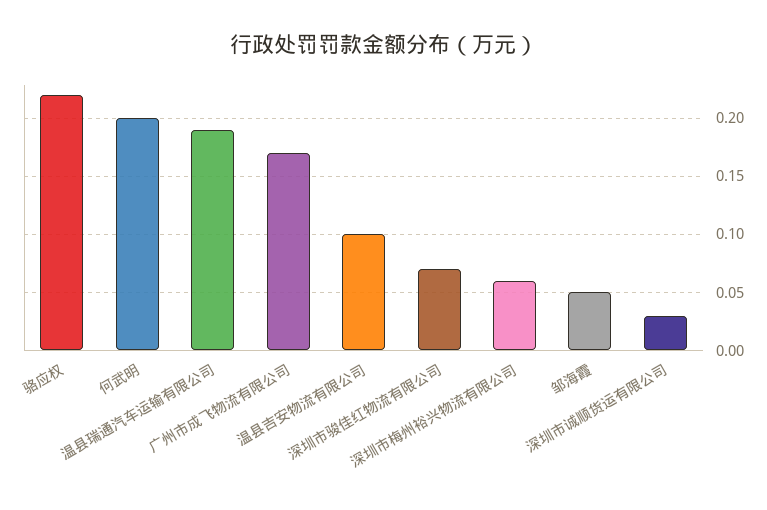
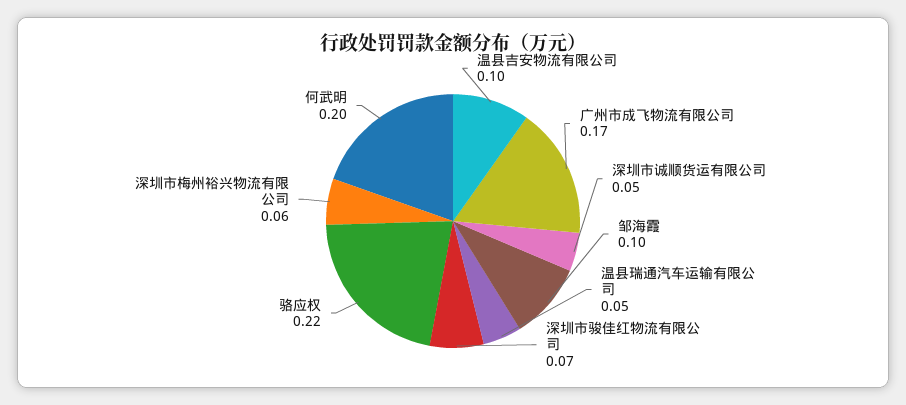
  {
    "骆应权": 0.22,
    "何武明": 0.2,
-   "温县瑞通汽车运输有限公司": 0.19,
+   "温县瑞通汽车运输有限公司": 0.05,
    "广州市成飞物流有限公司": 0.17,
    "温县吉安物流有限公司": 0.1,
    "深圳市骏佳红物流有限公司": 0.07,
    "深圳市梅州裕兴物流有限公司": 0.06,
-   "邹海霞": 0.05,
+   "邹海霞": 0.1,
-   "深圳市诚顺货运有限公司": 0.03
+   "深圳市诚顺货运有限公司": 0.05
  }

